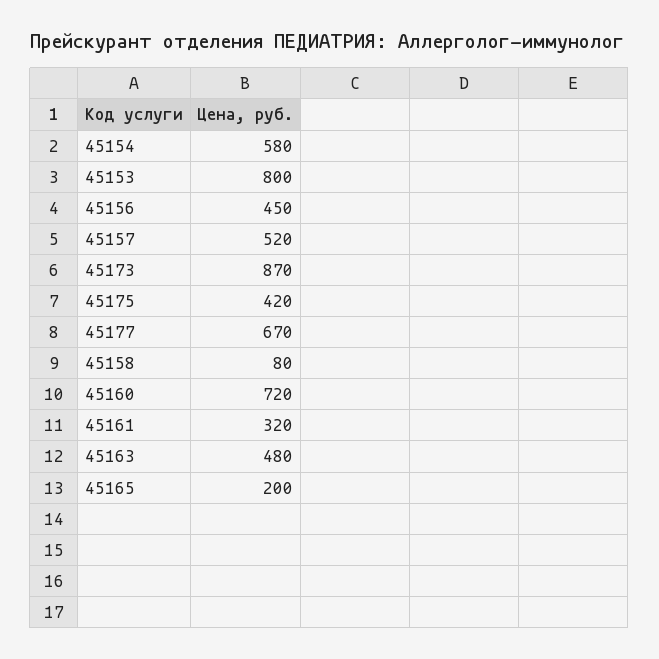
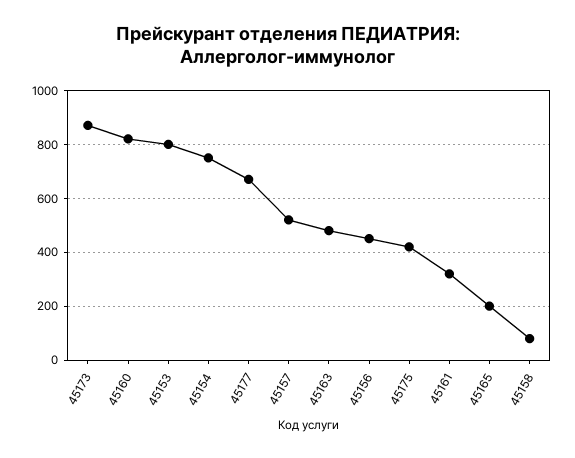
  {
-   "45154": 580,
+   "45154": 750,
    "45153": 800,
    "45156": 450,
    "45157": 520,
    "45173": 870,
    "45175": 420,
    "45177": 670,
    "45158": 80,
-   "45160": 720,
+   "45160": 825,
    "45161": 320,
    "45163": 480,
    "45165": 200
  }

